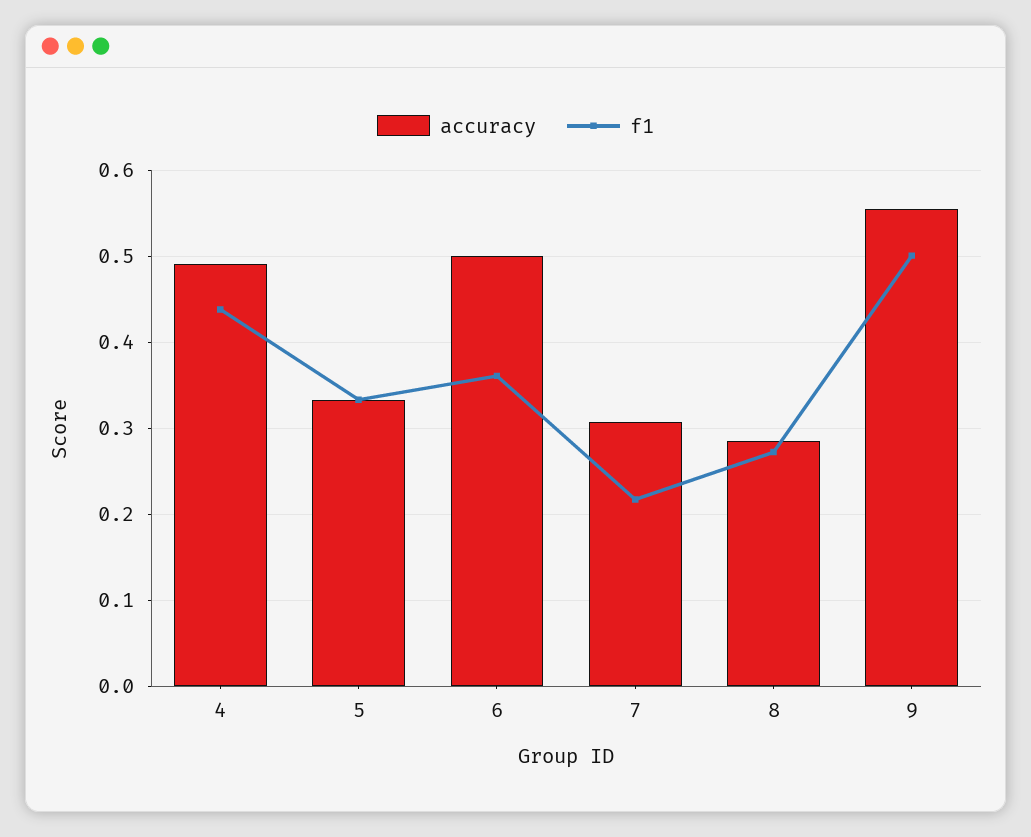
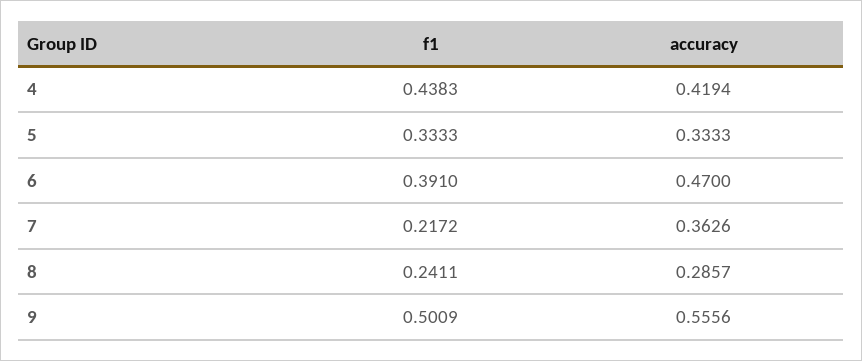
  {
    "accuracy": {
-     "4": 0.49,
+     "4": 0.4194,
      "5": 0.3333,
-     "6": 0.5,
+     "6": 0.47,
-     "7": 0.31,
+     "7": 0.3626,
      "8": 0.2857,
      "9": 0.5556
    },
    "f1": {
      "4": 0.4383,
      "5": 0.3333,
-     "6": 0.36,
+     "6": 0.391,
      "7": 0.2172,
-     "8": 0.27,
+     "8": 0.2411,
      "9": 0.5009
    }
  }

